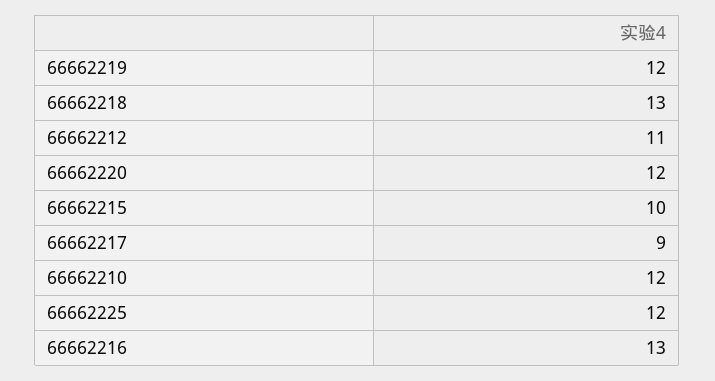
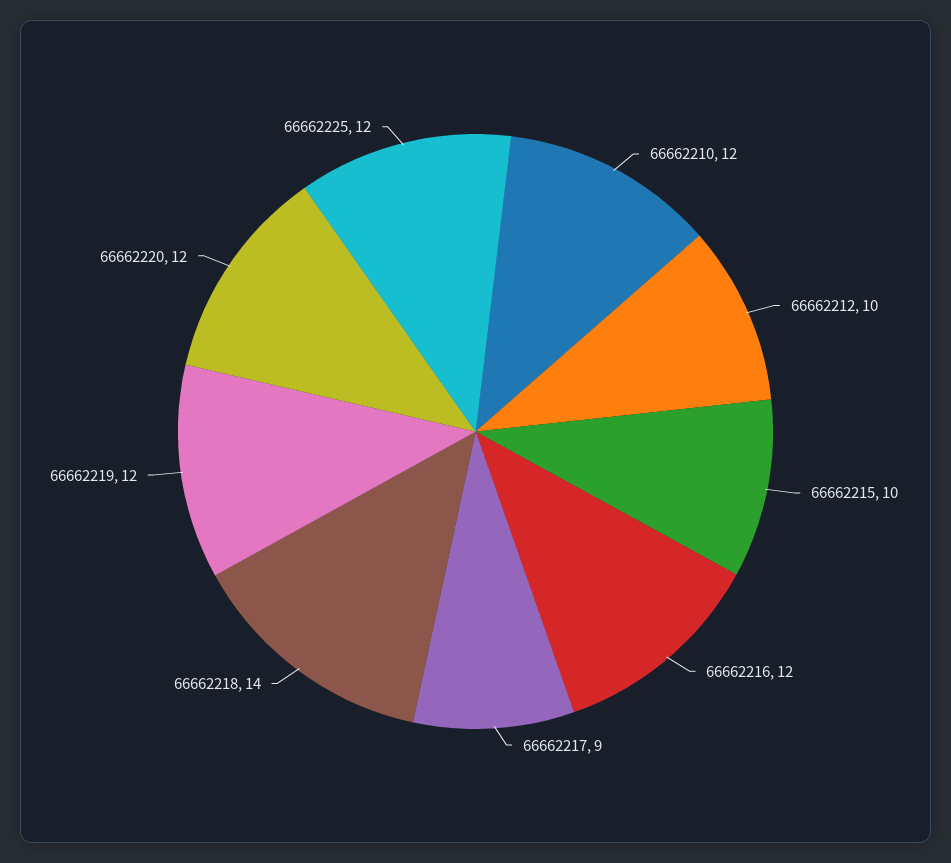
  {
    "66662219": 12,
-   "66662218": 13,
+   "66662218": 14,
-   "66662212": 11,
+   "66662212": 10,
    "66662220": 12,
    "66662215": 10,
    "66662217": 9,
    "66662210": 12,
    "66662225": 12,
-   "66662216": 13
+   "66662216": 12
  }

